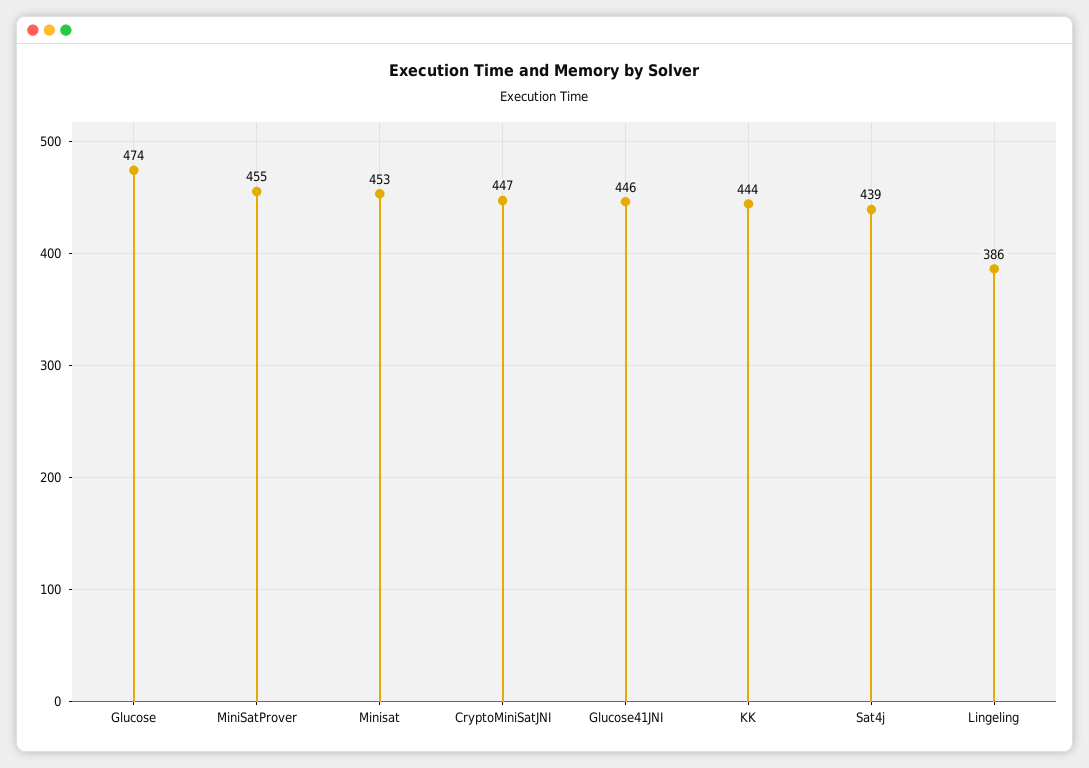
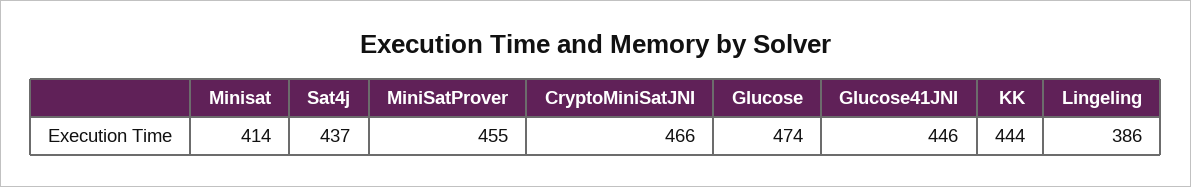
  {
    "Glucose": 474,
    "MiniSatProver": 455,
-   "Minisat": 453,
+   "Minisat": 414,
-   "CryptoMiniSatJNI": 447,
+   "CryptoMiniSatJNI": 466,
    "Glucose41JNI": 446,
    "KK": 444,
-   "Sat4j": 439,
+   "Sat4j": 437,
    "Lingeling": 386
  }

